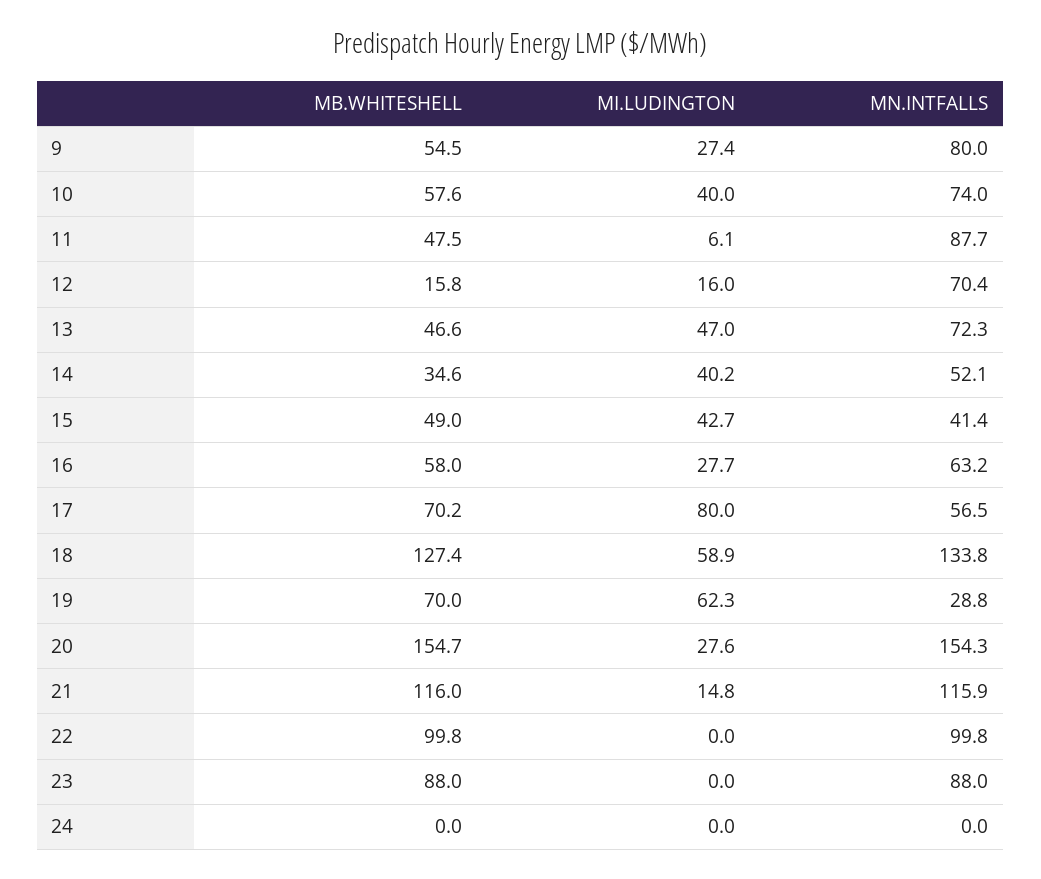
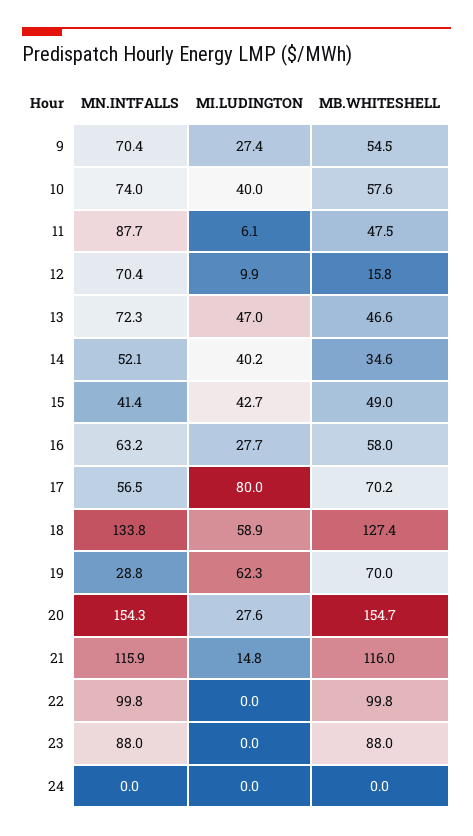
  {
    "MB.WHITESHELL": {
      "9": 54.5,
      "10": 57.6,
      "11": 47.5,
      "12": 15.8,
      "13": 46.6,
      "14": 34.6,
      "15": 49,
      "16": 58,
      "17": 70.2,
      "18": 127.4,
      "19": 70,
      "20": 154.7,
      "21": 116,
      "22": 99.8,
      "23": 88,
      "24": 0
    },
    "MI.LUDINGTON": {
      "9": 27.4,
      "10": 40,
      "11": 6.1,
-     "12": 16,
+     "12": 9.9,
      "13": 47,
      "14": 40.2,
      "15": 42.7,
      "16": 27.7,
      "17": 80,
      "18": 58.9,
      "19": 62.3,
      "20": 27.6,
      "21": 14.8,
      "22": 0,
      "23": 0,
      "24": 0
    },
    "MN.INTFALLS": {
-     "9": 80,
+     "9": 70.4,
      "10": 74,
      "11": 87.7,
      "12": 70.4,
      "13": 72.3,
      "14": 52.1,
      "15": 41.4,
      "16": 63.2,
      "17": 56.5,
      "18": 133.8,
      "19": 28.8,
      "20": 154.3,
      "21": 115.9,
      "22": 99.8,
      "23": 88,
      "24": 0
    }
  }

